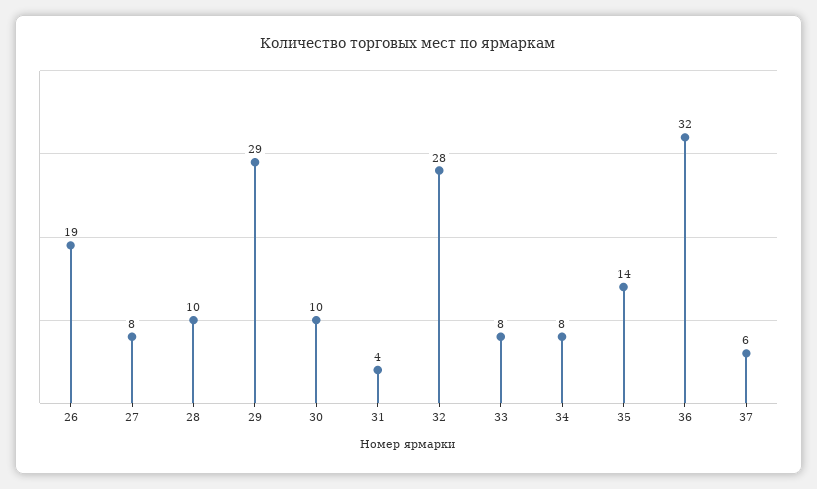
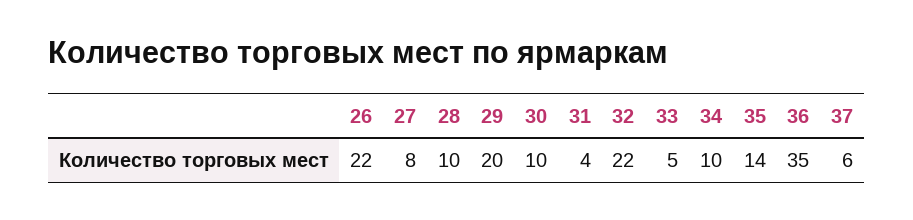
  {
-   "26": 19,
+   "26": 22,
    "27": 8,
    "28": 10,
-   "29": 29,
+   "29": 20,
    "30": 10,
    "31": 4,
-   "32": 28,
+   "32": 22,
-   "33": 8,
+   "33": 5,
-   "34": 8,
+   "34": 10,
    "35": 14,
-   "36": 32,
+   "36": 35,
    "37": 6
  }

